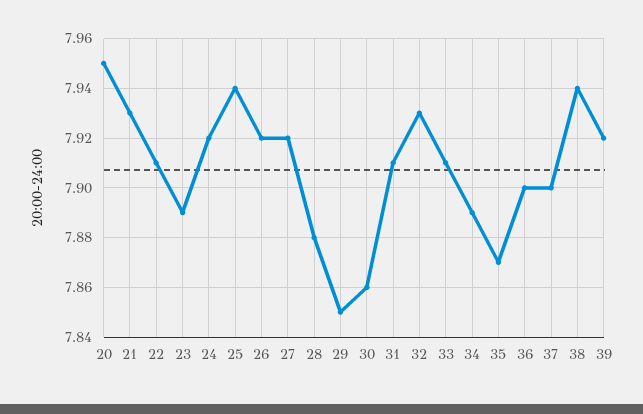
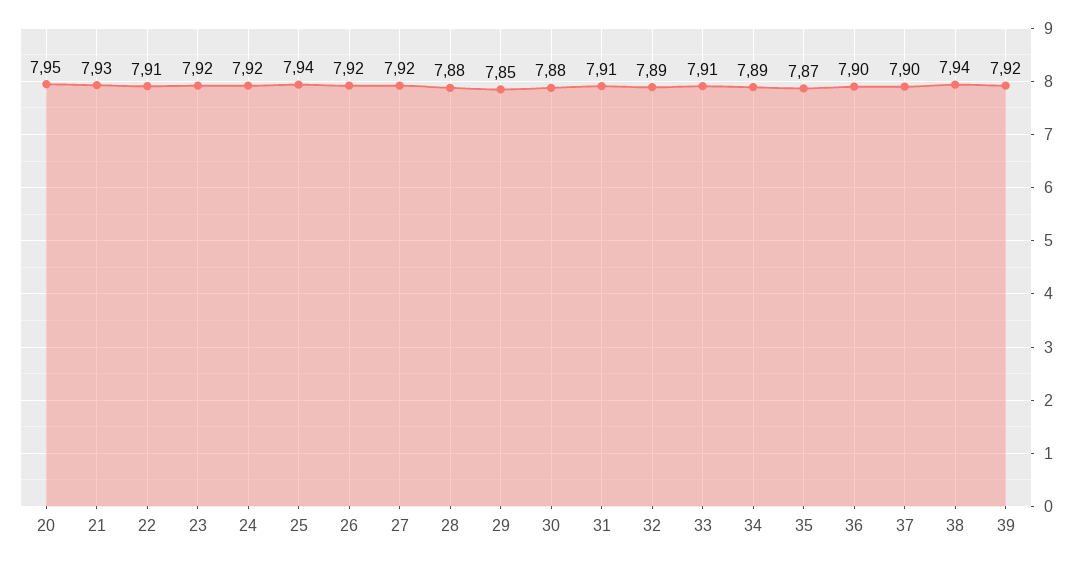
  {
    "20": 7.95,
    "21": 7.93,
    "22": 7.91,
-   "23": 7.89,
+   "23": 7.92,
    "24": 7.92,
    "25": 7.94,
    "26": 7.92,
    "27": 7.92,
    "28": 7.88,
    "29": 7.85,
-   "30": 7.86,
+   "30": 7.88,
    "31": 7.91,
-   "32": 7.93,
+   "32": 7.89,
    "33": 7.91,
    "34": 7.89,
    "35": 7.87,
    "36": 7.9,
    "37": 7.9,
    "38": 7.94,
    "39": 7.92
  }

